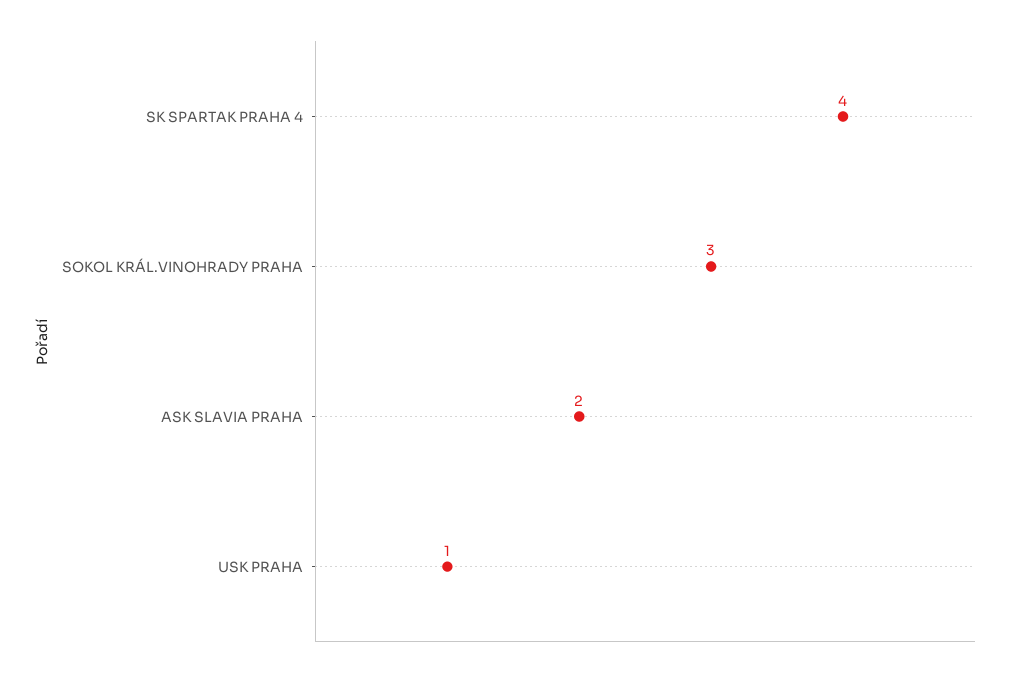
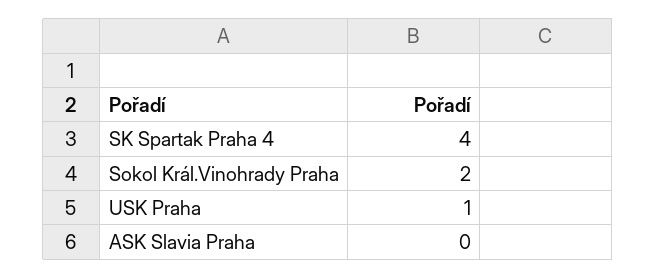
  {
    "SK SPARTAK PRAHA 4": 4,
-   "SOKOL KRÁL.VINOHRADY PRAHA": 3,
+   "SOKOL KRÁL.VINOHRADY PRAHA": 2,
-   "ASK SLAVIA PRAHA": 2,
+   "ASK SLAVIA PRAHA": 0,
    "USK PRAHA": 1
  }

